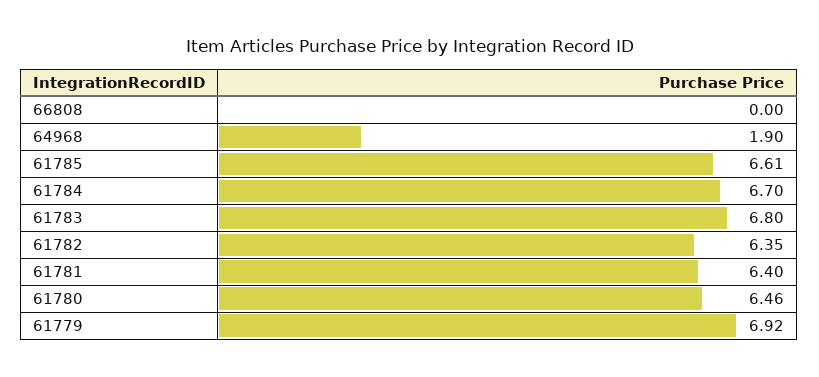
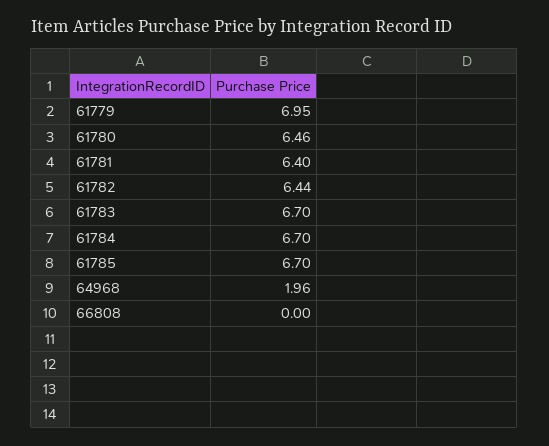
  {
    "66808": 0,
-   "64968": 1.9,
+   "64968": 1.96,
-   "61785": 6.61,
+   "61785": 6.7,
    "61784": 6.7,
-   "61783": 6.8,
+   "61783": 6.7,
-   "61782": 6.35,
+   "61782": 6.44,
    "61781": 6.4,
    "61780": 6.46,
-   "61779": 6.92
+   "61779": 6.95
  }

